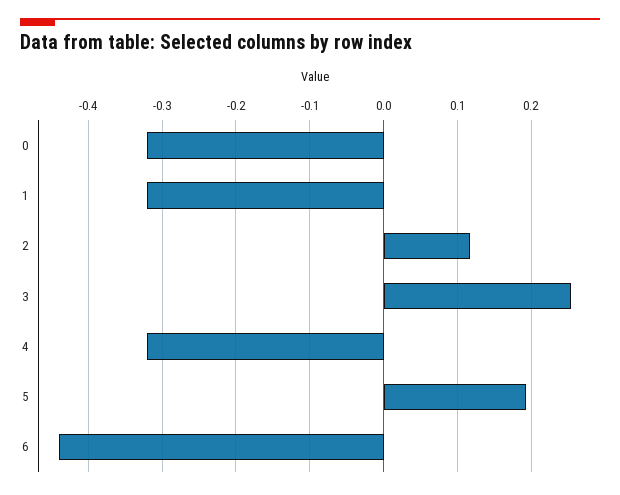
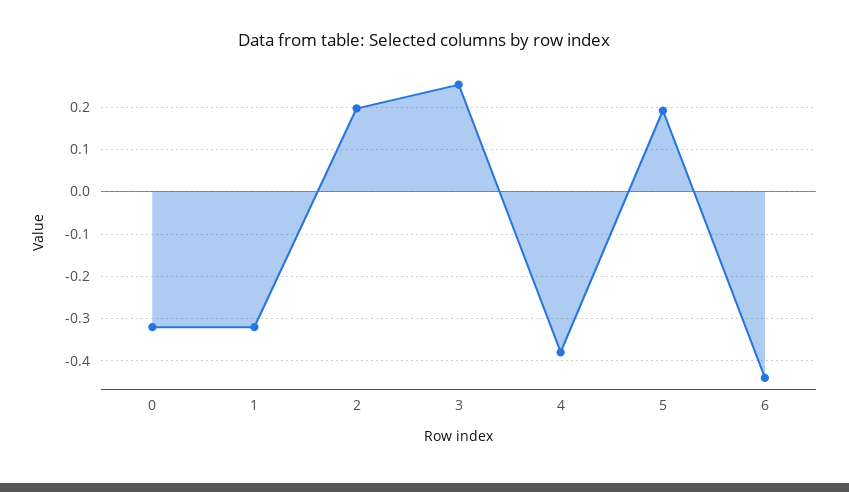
  {
    "0": -0.32,
    "1": -0.32,
-   "2": 0.12,
+   "2": 0.2,
    "3": 0.25,
-   "4": -0.32,
+   "4": -0.38,
    "5": 0.19,
    "6": -0.44
  }

